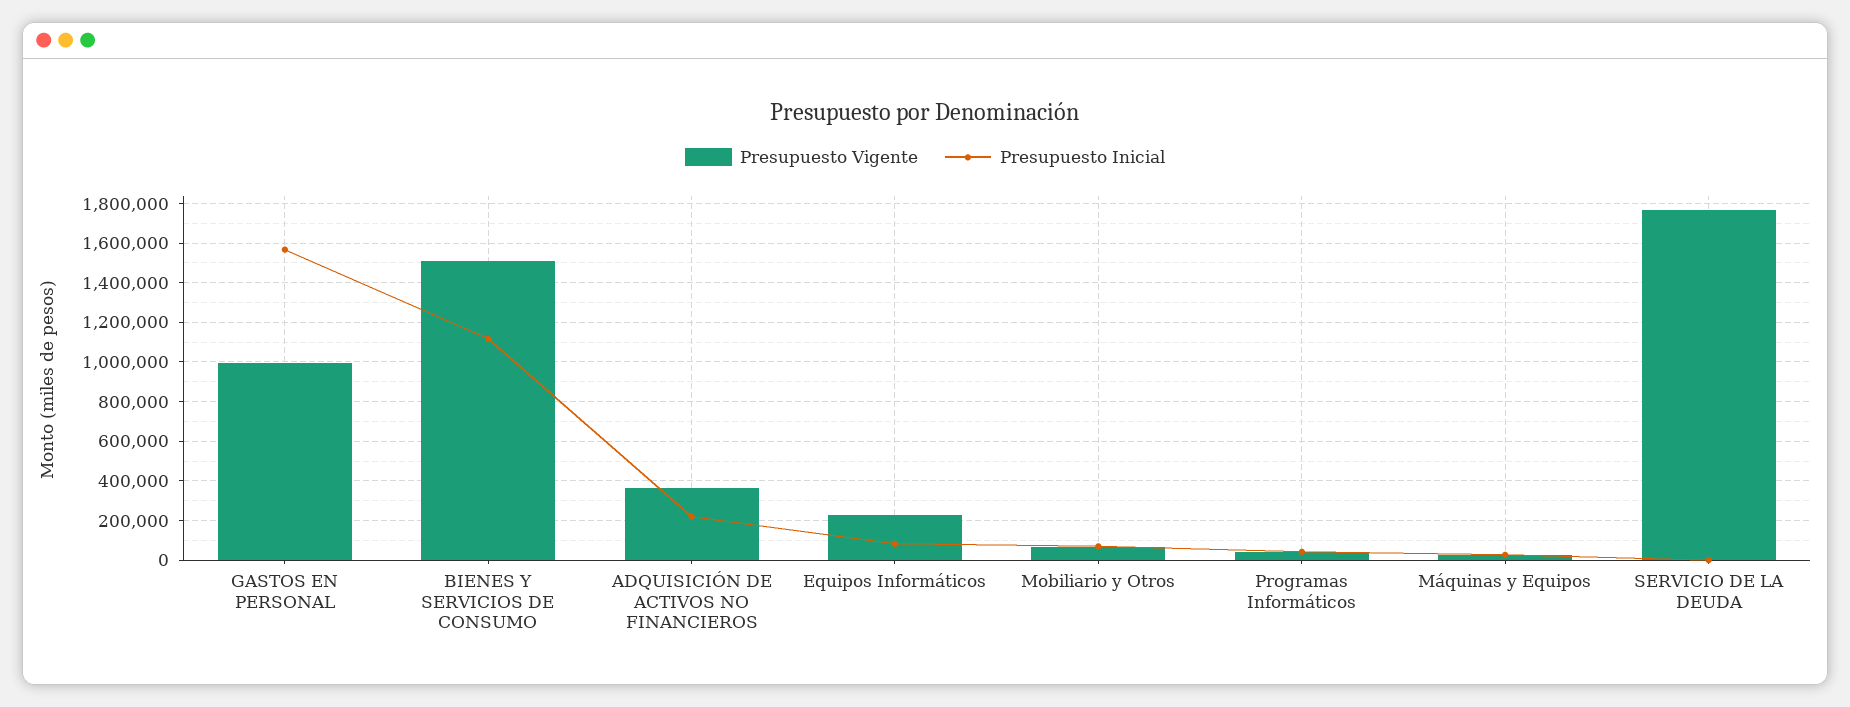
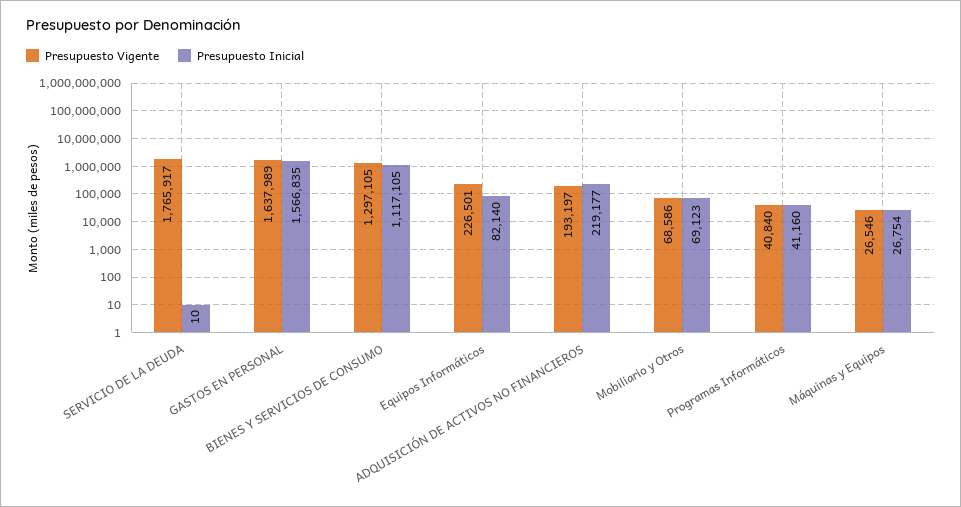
  {
    "Presupuesto Vigente": {
-     "GASTOS EN PERSONAL": 1000000,
+     "GASTOS EN PERSONAL": 1637989,
-     "BIENES Y SERVICIOS DE CONSUMO": 1500000,
+     "BIENES Y SERVICIOS DE CONSUMO": 1297105,
-     "ADQUISICIÓN DE ACTIVOS NO FINANCIEROS": 350000,
+     "ADQUISICIÓN DE ACTIVOS NO FINANCIEROS": 193197,
      "Equipos Informáticos": 226501,
      "Mobiliario y Otros": 68586,
      "Programas Informáticos": 40840,
      "Máquinas y Equipos": 26546,
      "SERVICIO DE LA DEUDA": 1765917
    },
    "Presupuesto Inicial": {
      "GASTOS EN PERSONAL": 1566835,
      "BIENES Y SERVICIOS DE CONSUMO": 1117105,
      "ADQUISICIÓN DE ACTIVOS NO FINANCIEROS": 219177,
      "Equipos Informáticos": 82140,
      "Mobiliario y Otros": 69123,
      "Programas Informáticos": 41160,
      "Máquinas y Equipos": 26754,
      "SERVICIO DE LA DEUDA": 10
    }
  }

